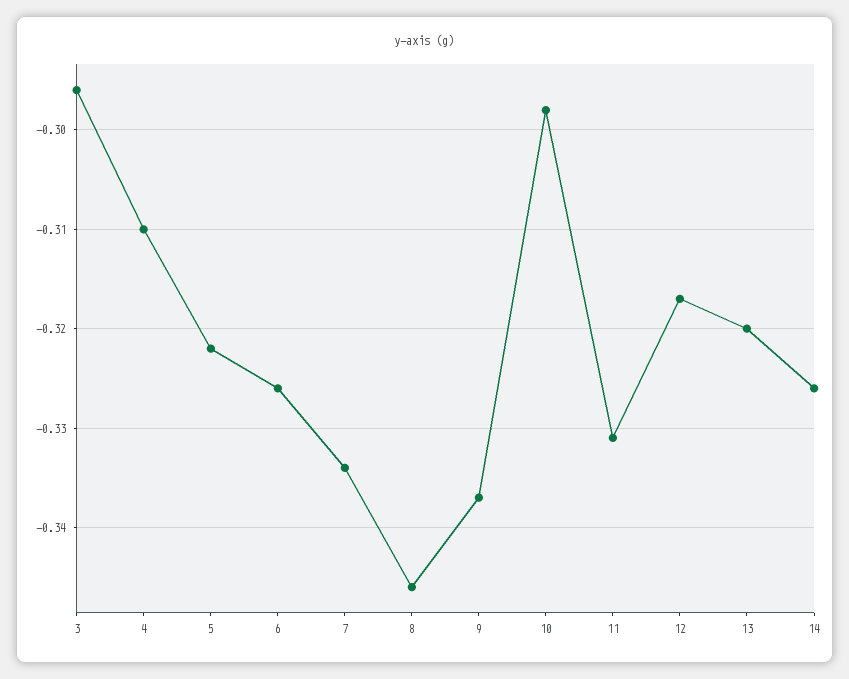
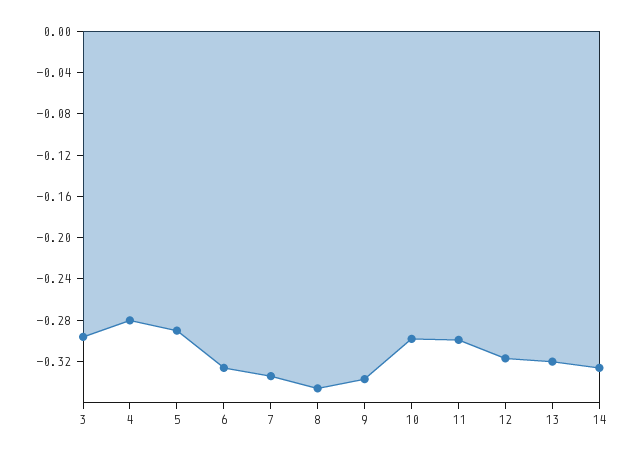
  {
    "3": -0.296,
-   "4": -0.31,
+   "4": -0.28,
-   "5": -0.322,
+   "5": -0.29,
    "6": -0.326,
    "7": -0.334,
    "8": -0.346,
    "9": -0.337,
    "10": -0.298,
-   "11": -0.331,
+   "11": -0.3,
    "12": -0.317,
    "13": -0.32,
    "14": -0.326
  }

